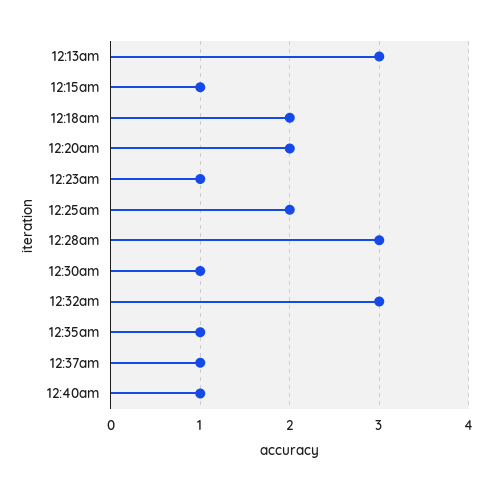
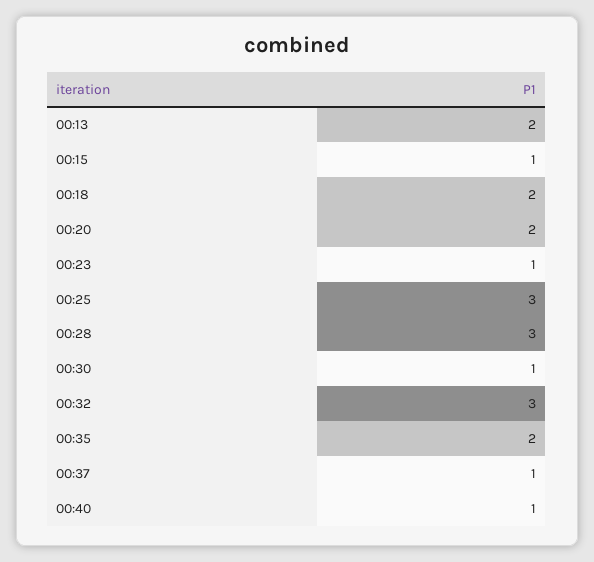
  {
-   "12:13am": 3,
+   "12:13am": 2,
    "12:15am": 1,
    "12:18am": 2,
    "12:20am": 2,
    "12:23am": 1,
-   "12:25am": 2,
+   "12:25am": 3,
    "12:28am": 3,
    "12:30am": 1,
    "12:32am": 3,
-   "12:35am": 1,
+   "12:35am": 2,
    "12:37am": 1,
    "12:40am": 1
  }

